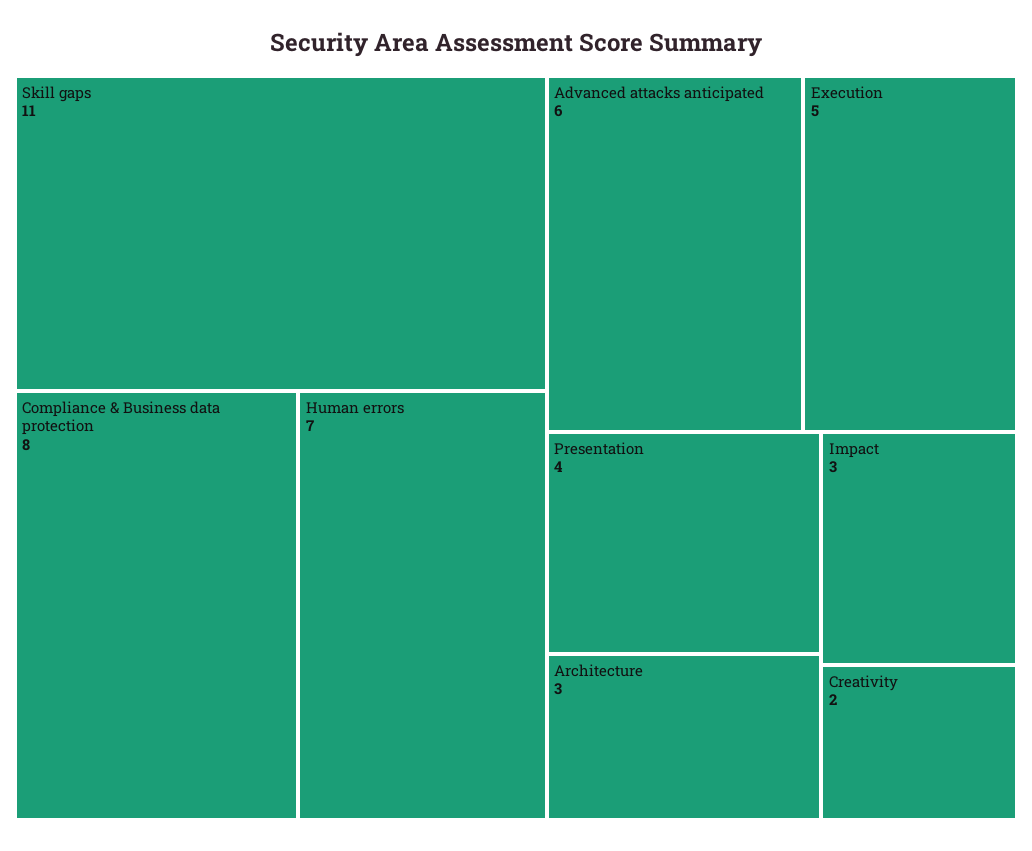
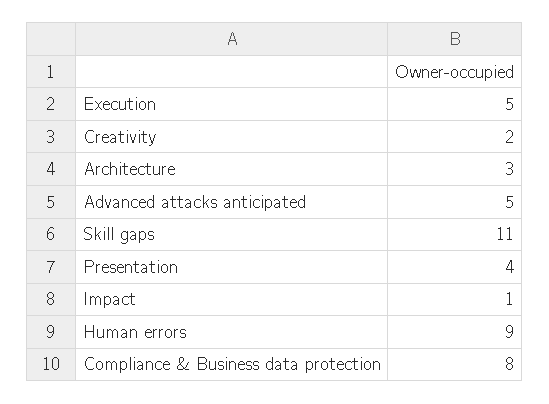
  {
    "Skill gaps": 11,
    "Compliance & Business data protection": 8,
-   "Human errors": 7,
+   "Human errors": 9,
-   "Advanced attacks anticipated": 6,
+   "Advanced attacks anticipated": 5,
    "Execution": 5,
    "Presentation": 4,
    "Architecture": 3,
-   "Impact": 3,
+   "Impact": 1,
    "Creativity": 2
  }

